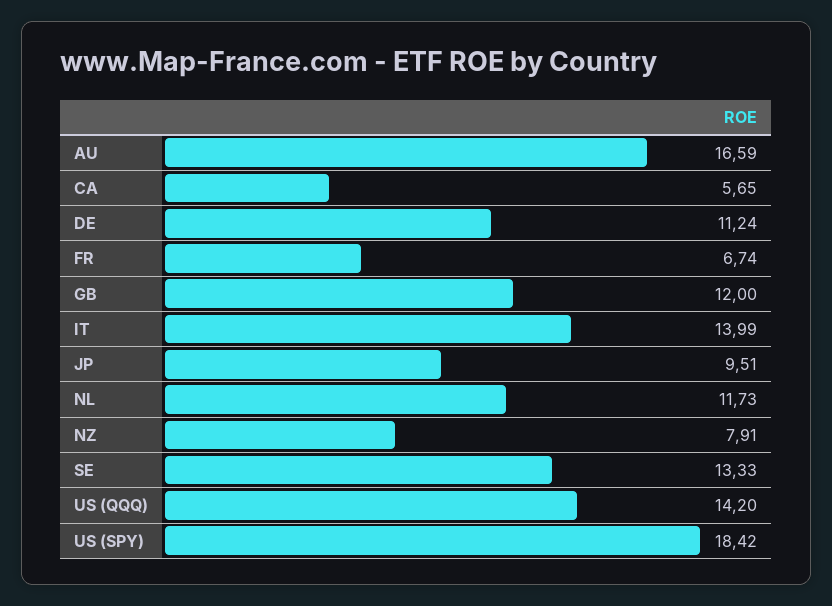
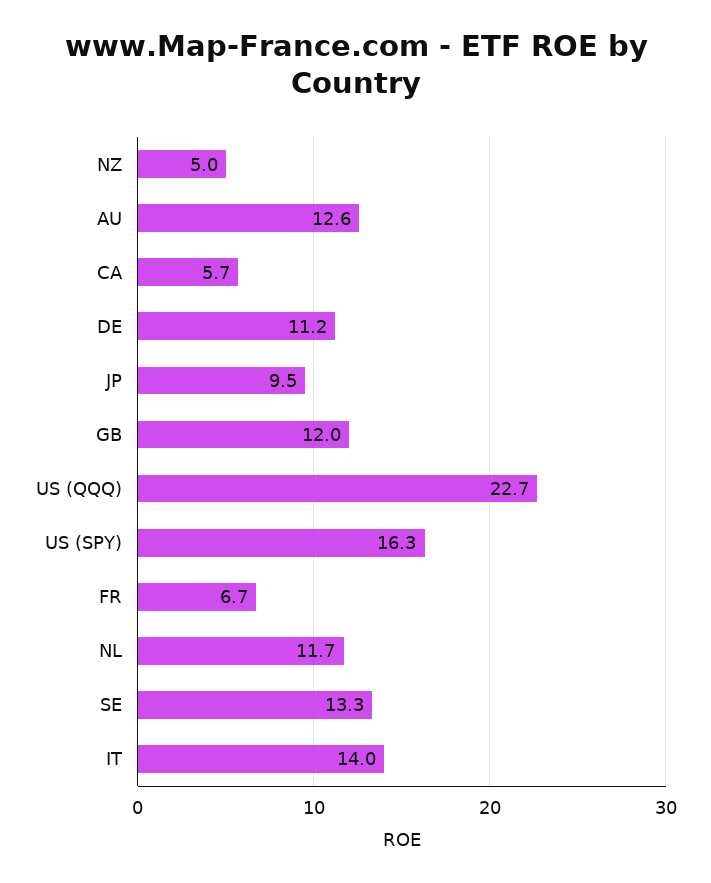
  {
-   "AU": 16.59,
+   "AU": 12.6,
    "CA": 5.65,
    "DE": 11.24,
    "FR": 6.74,
    "GB": 12,
    "IT": 13.99,
    "JP": 9.51,
    "NL": 11.73,
-   "NZ": 7.91,
+   "NZ": 5,
    "SE": 13.33,
-   "US (QQQ)": 14.2,
+   "US (QQQ)": 22.7,
-   "US (SPY)": 18.42
+   "US (SPY)": 16.3
  }

